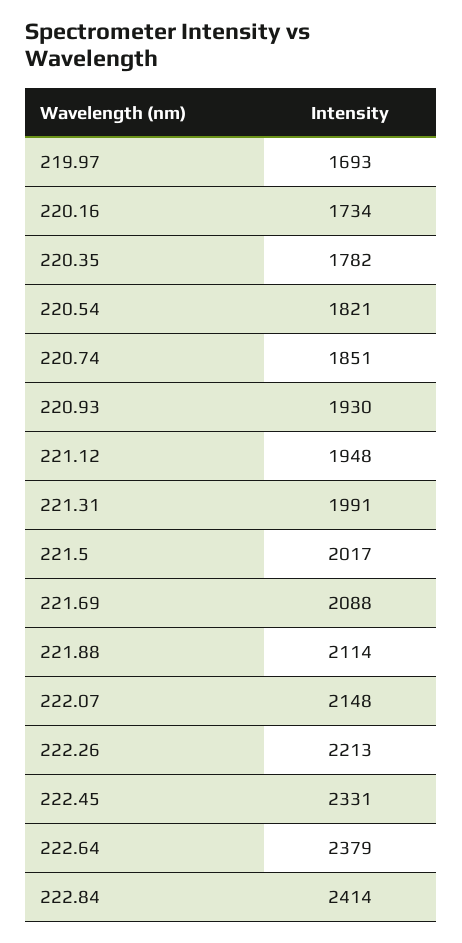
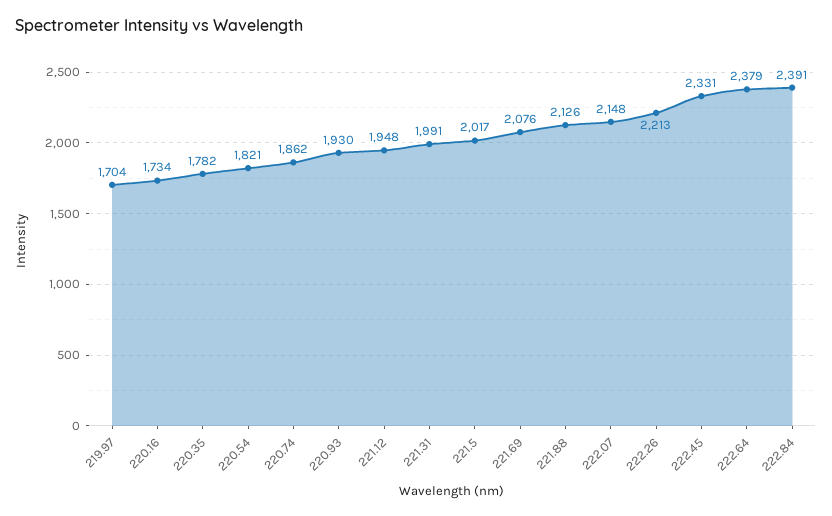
  {
-   "219.97": 1693,
+   "219.97": 1704,
    "220.16": 1734,
    "220.35": 1782,
    "220.54": 1821,
-   "220.74": 1851,
+   "220.74": 1862,
    "220.93": 1930,
    "221.12": 1948,
    "221.31": 1991,
    "221.5": 2017,
-   "221.69": 2088,
+   "221.69": 2076,
-   "221.88": 2114,
+   "221.88": 2126,
    "222.07": 2148,
    "222.26": 2213,
    "222.45": 2331,
    "222.64": 2379,
-   "222.84": 2414
+   "222.84": 2391
  }

